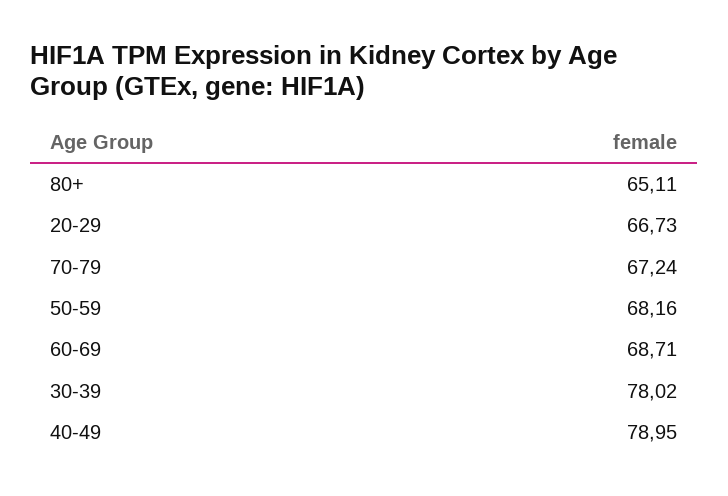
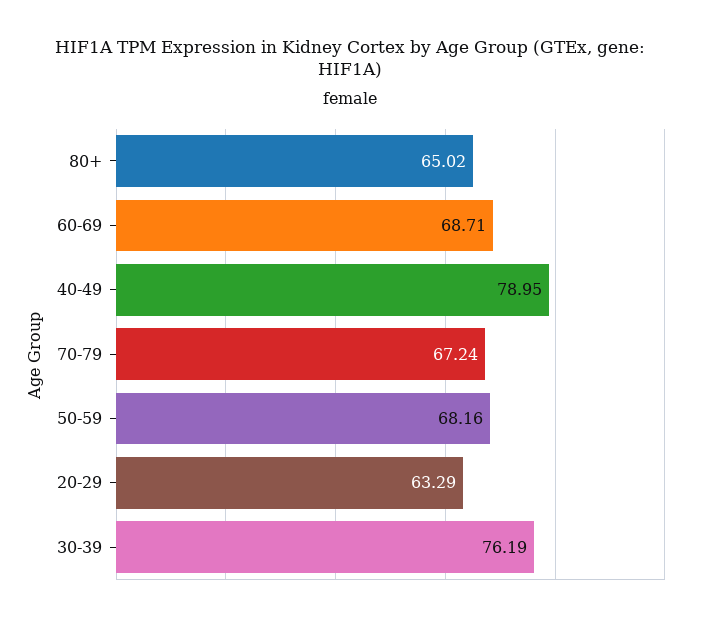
  {
-   "80+": 65.11,
+   "80+": 65.02,
-   "20-29": 66.73,
+   "20-29": 63.29,
    "70-79": 67.24,
    "50-59": 68.16,
    "60-69": 68.71,
-   "30-39": 78.02,
+   "30-39": 76.19,
    "40-49": 78.95
  }

